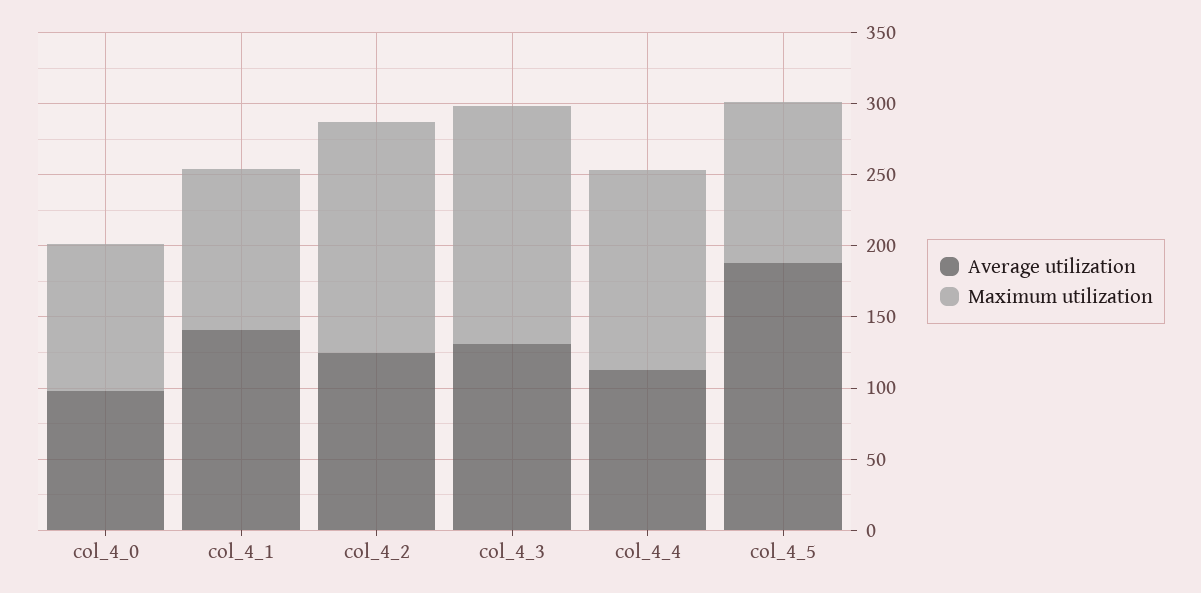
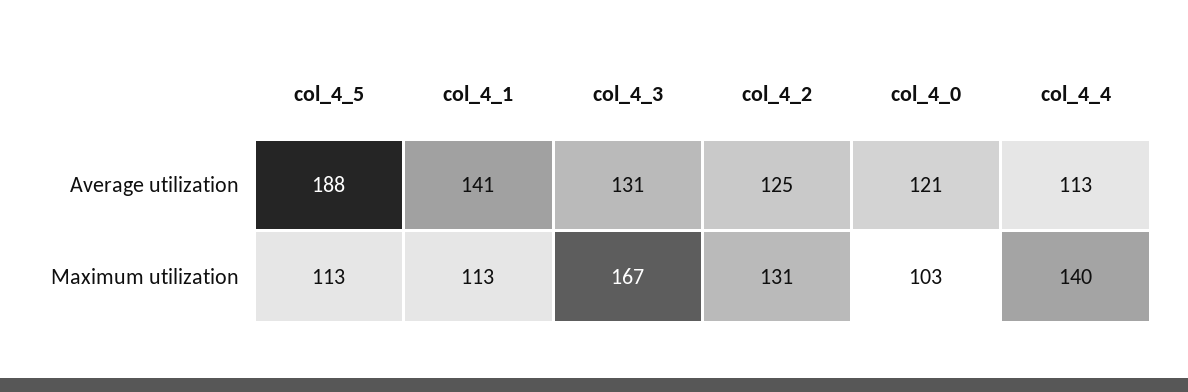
  {
    "Average utilization": {
-     "col_4_0": 100,
+     "col_4_0": 121,
      "col_4_1": 141,
      "col_4_2": 125,
      "col_4_3": 131,
      "col_4_4": 113,
      "col_4_5": 188
    },
    "Maximum utilization": {
      "col_4_0": 103,
      "col_4_1": 113,
-     "col_4_2": 160,
+     "col_4_2": 131,
      "col_4_3": 167,
      "col_4_4": 140,
      "col_4_5": 113
    }
  }

